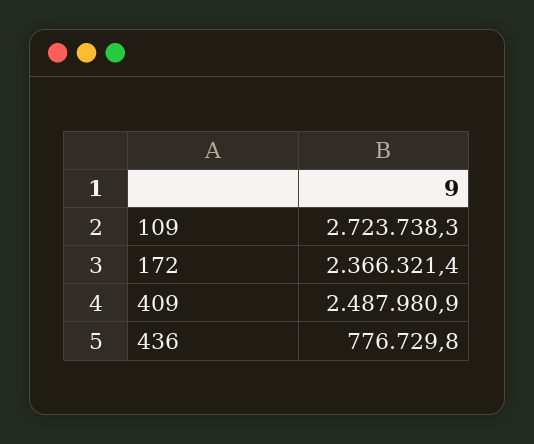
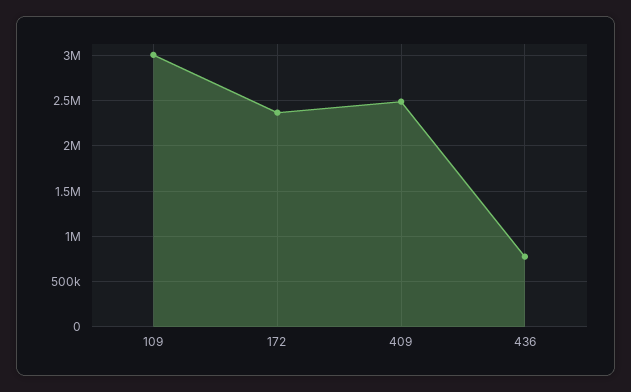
  {
-   "109": 2723738.3,
+   "109": 3000000,
    "172": 2366321.4,
    "409": 2487980.9,
    "436": 776729.8
  }

